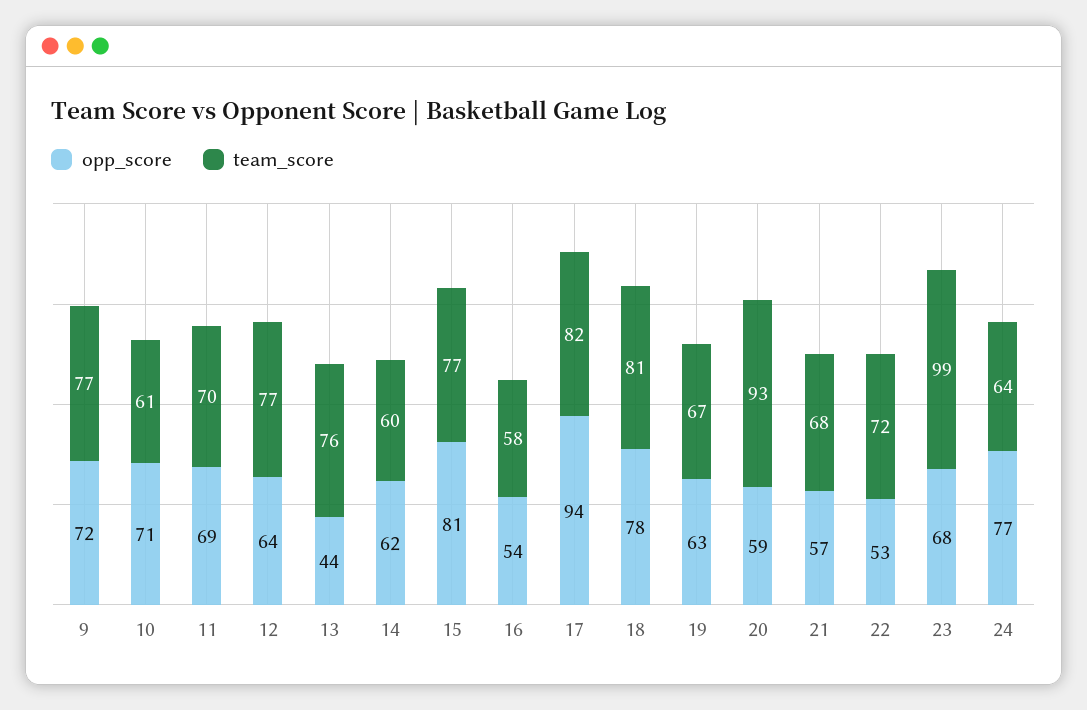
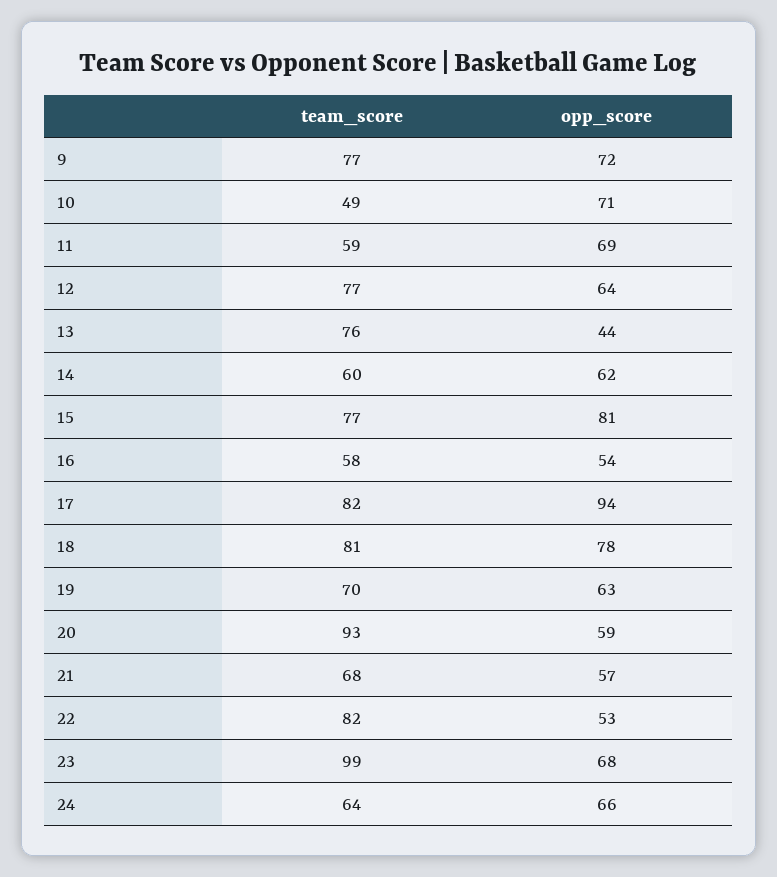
  {
    "opp_score": {
      "9": 72,
      "10": 71,
      "11": 69,
      "12": 64,
      "13": 44,
      "14": 62,
      "15": 81,
      "16": 54,
      "17": 94,
      "18": 78,
      "19": 63,
      "20": 59,
      "21": 57,
      "22": 53,
      "23": 68,
-     "24": 77
+     "24": 66
    },
    "team_score": {
      "9": 77,
-     "10": 61,
+     "10": 49,
-     "11": 70,
+     "11": 59,
      "12": 77,
      "13": 76,
      "14": 60,
      "15": 77,
      "16": 58,
      "17": 82,
      "18": 81,
-     "19": 67,
+     "19": 70,
      "20": 93,
      "21": 68,
-     "22": 72,
+     "22": 82,
      "23": 99,
      "24": 64
    }
  }

